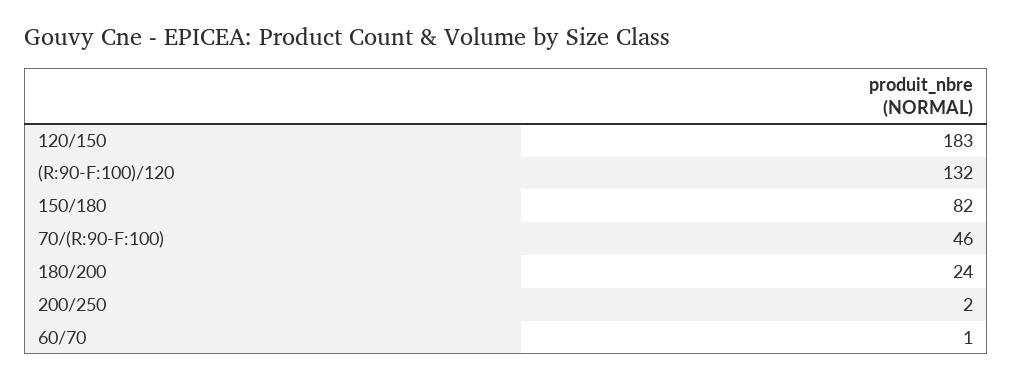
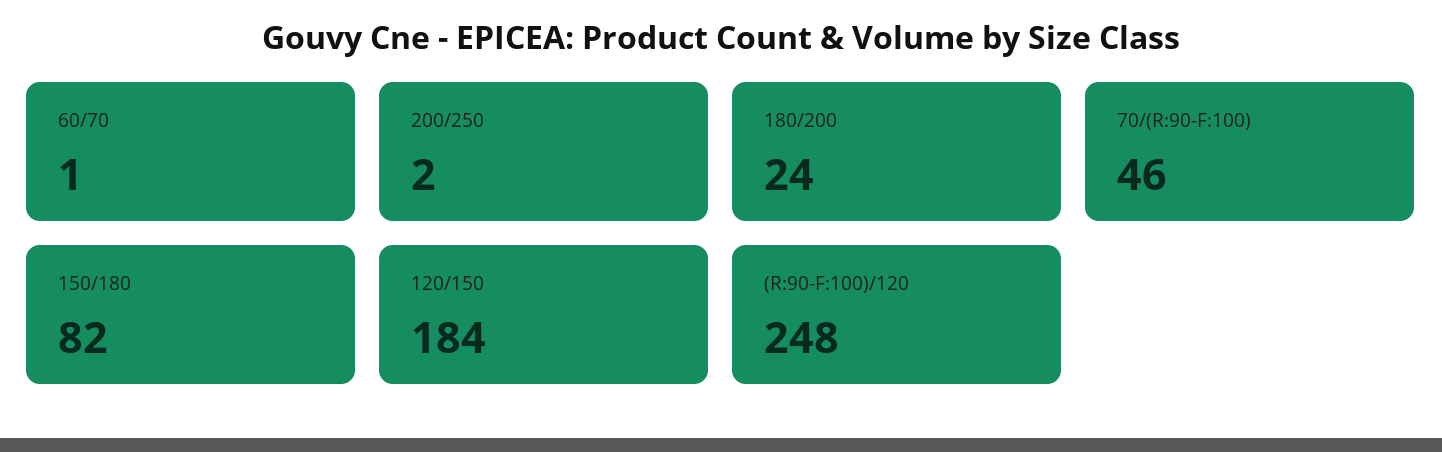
  {
-   "120/150": 183,
+   "120/150": 184,
-   "(R:90-F:100)/120": 132,
+   "(R:90-F:100)/120": 248,
    "150/180": 82,
    "70/(R:90-F:100)": 46,
    "180/200": 24,
    "200/250": 2,
    "60/70": 1
  }

